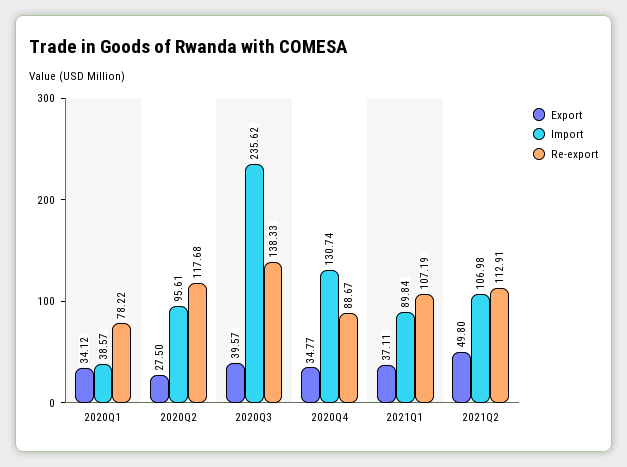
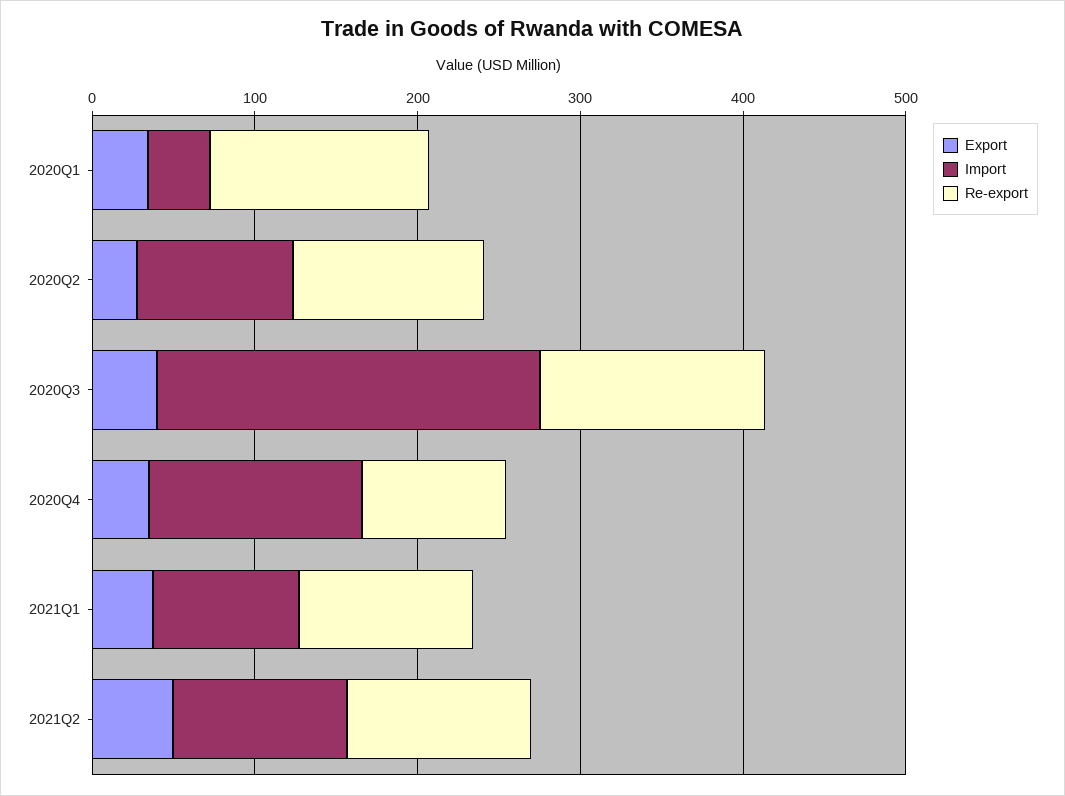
  {
    "Export": {
      "2020Q1": 34.12,
      "2020Q2": 27.5,
      "2020Q3": 39.57,
      "2020Q4": 34.77,
      "2021Q1": 37.11,
      "2021Q2": 49.8
    },
    "Import": {
      "2020Q1": 38.57,
      "2020Q2": 95.61,
      "2020Q3": 235.62,
      "2020Q4": 130.74,
      "2021Q1": 89.84,
      "2021Q2": 106.98
    },
    "Re-export": {
-     "2020Q1": 78.22,
+     "2020Q1": 140,
      "2020Q2": 117.68,
      "2020Q3": 138.33,
      "2020Q4": 88.67,
      "2021Q1": 107.19,
      "2021Q2": 112.91
    }
  }

